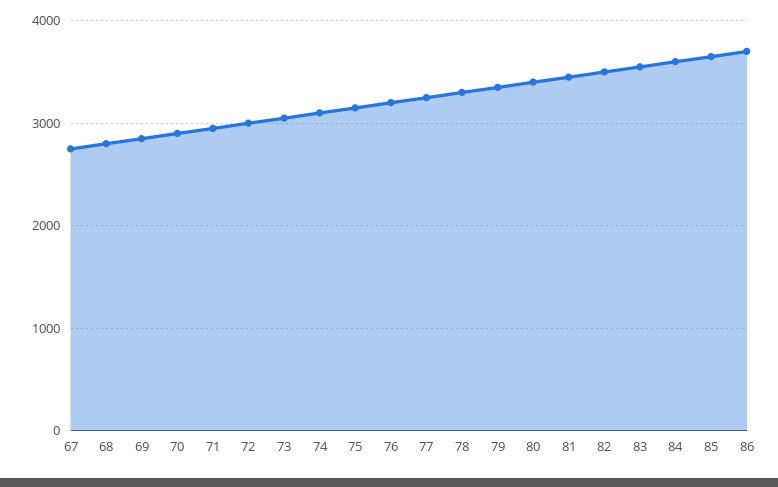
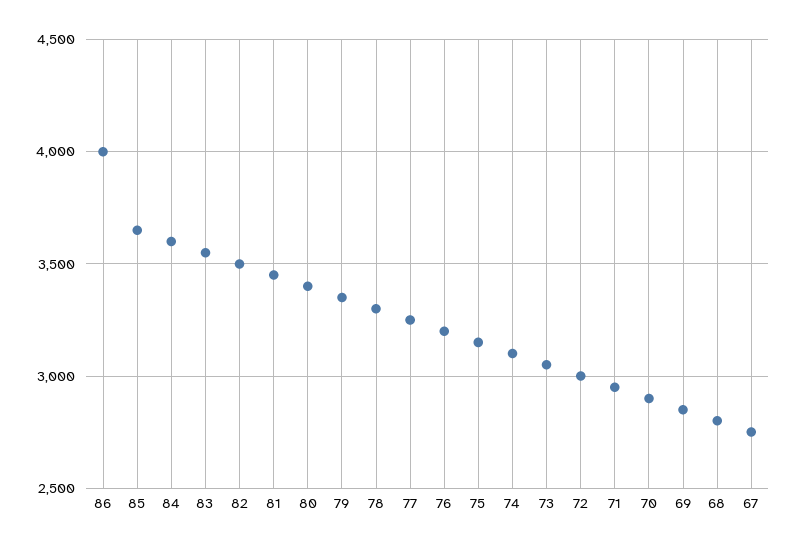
  {
    "67": 2750,
    "68": 2800,
    "69": 2850,
    "70": 2900,
    "71": 2950,
    "72": 3000,
    "73": 3050,
    "74": 3100,
    "75": 3150,
    "76": 3200,
    "77": 3250,
    "78": 3300,
    "79": 3350,
    "80": 3400,
    "81": 3450,
    "82": 3500,
    "83": 3550,
    "84": 3600,
    "85": 3650,
-   "86": 3700
+   "86": 4000
  }

